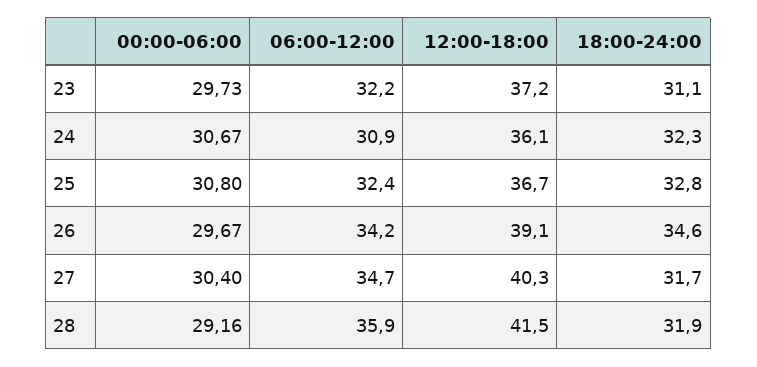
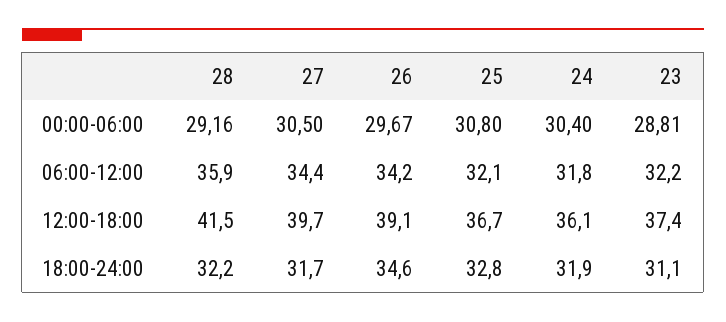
  {
    "00:00-06:00": {
-     "23": 29.73,
+     "23": 28.81,
-     "24": 30.67,
+     "24": 30.4,
      "25": 30.8,
      "26": 29.67,
-     "27": 30.4,
+     "27": 30.5,
      "28": 29.16
    },
    "06:00-12:00": {
      "23": 32.2,
-     "24": 30.9,
+     "24": 31.8,
-     "25": 32.4,
+     "25": 32.1,
      "26": 34.2,
-     "27": 34.7,
+     "27": 34.4,
      "28": 35.9
    },
    "12:00-18:00": {
-     "23": 37.2,
+     "23": 37.4,
      "24": 36.1,
      "25": 36.7,
      "26": 39.1,
-     "27": 40.3,
+     "27": 39.7,
      "28": 41.5
    },
    "18:00-24:00": {
      "23": 31.1,
-     "24": 32.3,
+     "24": 31.9,
      "25": 32.8,
      "26": 34.6,
      "27": 31.7,
-     "28": 31.9
+     "28": 32.2
    }
  }

